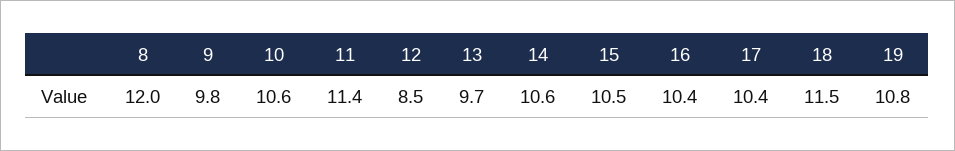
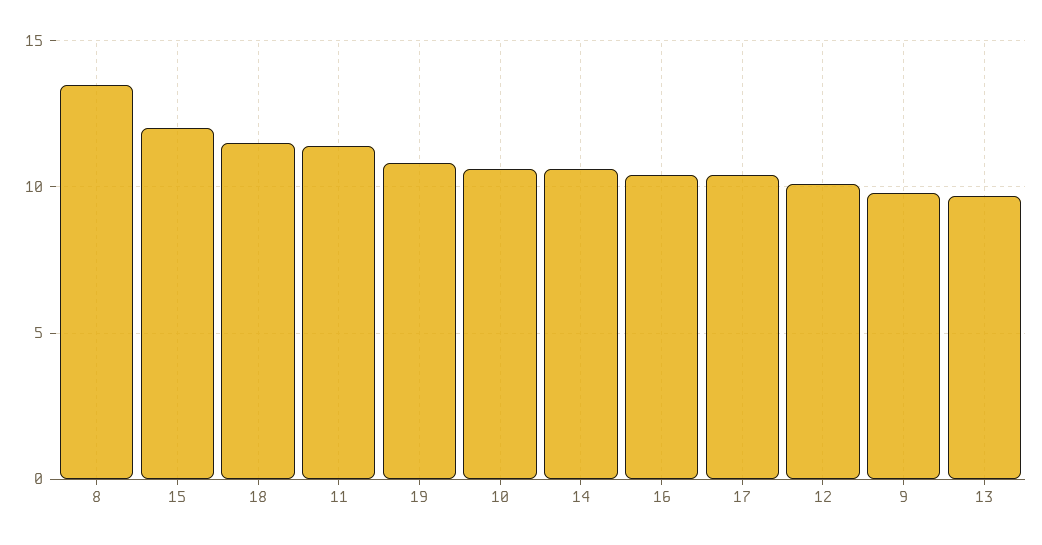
  {
-   "8": 12,
+   "8": 13.5,
    "9": 9.8,
    "10": 10.6,
    "11": 11.4,
-   "12": 8.5,
+   "12": 10,
    "13": 9.7,
    "14": 10.6,
-   "15": 10.5,
+   "15": 12,
    "16": 10.4,
    "17": 10.4,
    "18": 11.5,
    "19": 10.8
  }

